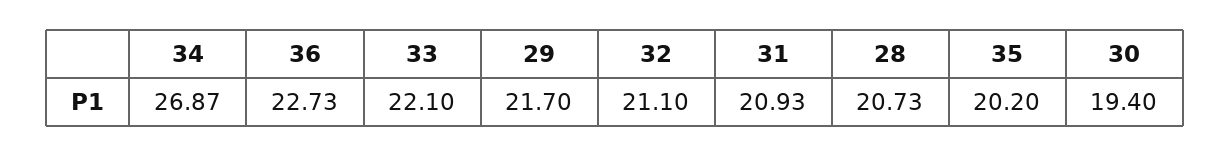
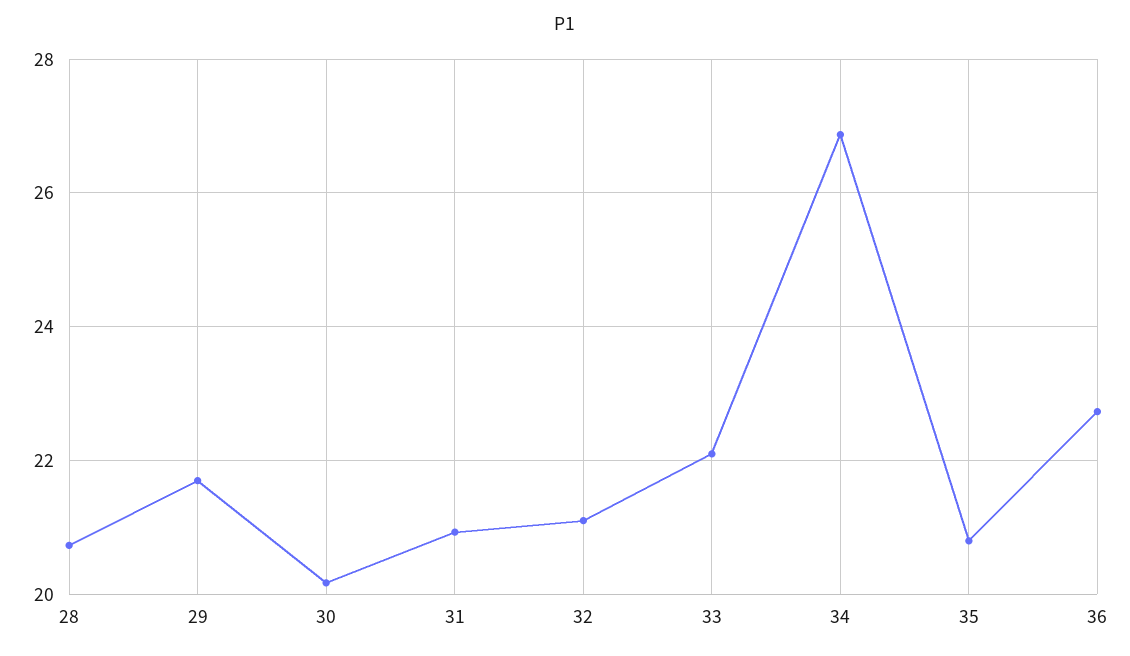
  {
    "34": 26.87,
    "36": 22.73,
    "33": 22.1,
    "29": 21.7,
    "32": 21.1,
    "31": 20.93,
    "28": 20.73,
-   "35": 20.2,
+   "35": 20.8,
-   "30": 19.4
+   "30": 20.2
  }

